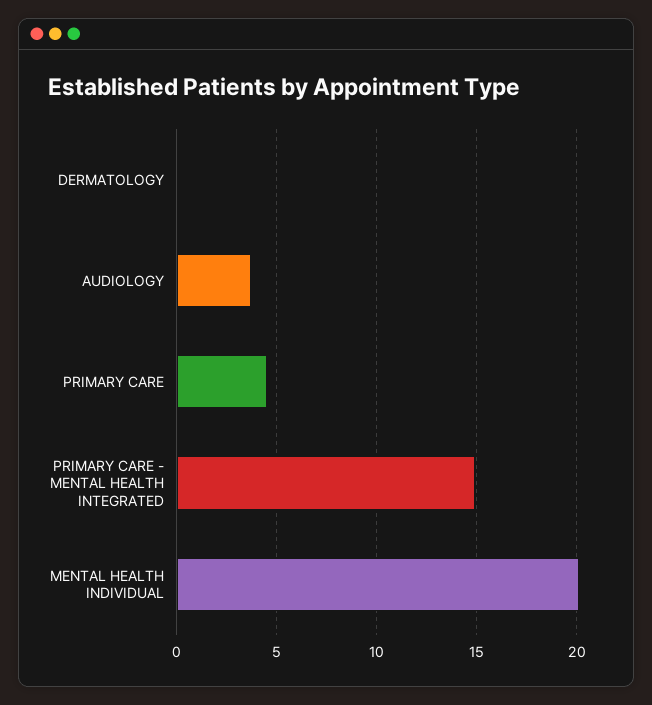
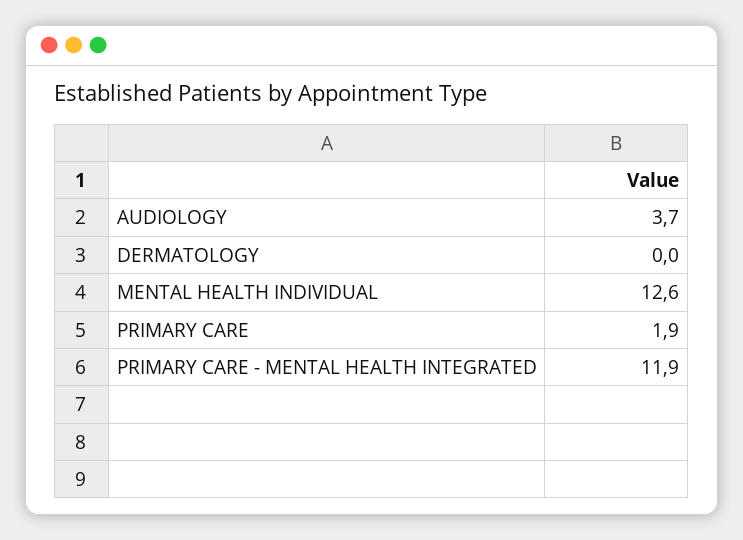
  {
    "DERMATOLOGY": 0,
    "AUDIOLOGY": 3.7,
-   "PRIMARY CARE": 4.5,
+   "PRIMARY CARE": 1.9,
-   "PRIMARY CARE - MENTAL HEALTH INTEGRATED": 15,
+   "PRIMARY CARE - MENTAL HEALTH INTEGRATED": 11.9,
-   "MENTAL HEALTH INDIVIDUAL": 20
+   "MENTAL HEALTH INDIVIDUAL": 12.6
  }

